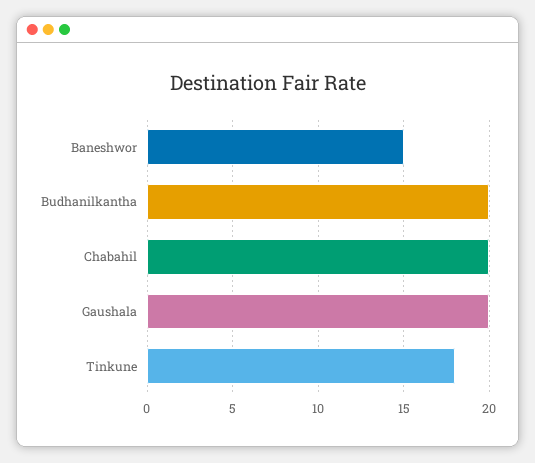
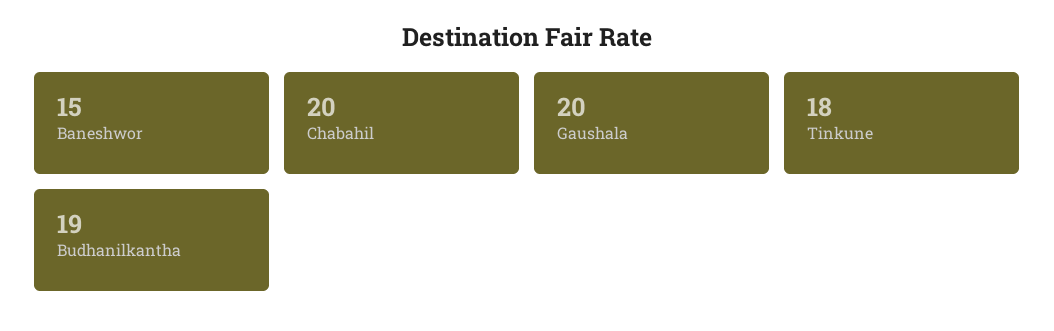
  {
    "Baneshwor": 15,
-   "Budhanilkantha": 20,
+   "Budhanilkantha": 19,
    "Chabahil": 20,
    "Gaushala": 20,
    "Tinkune": 18
  }

